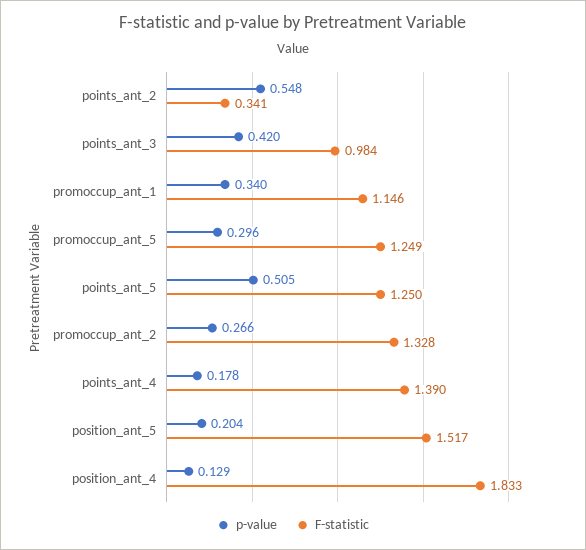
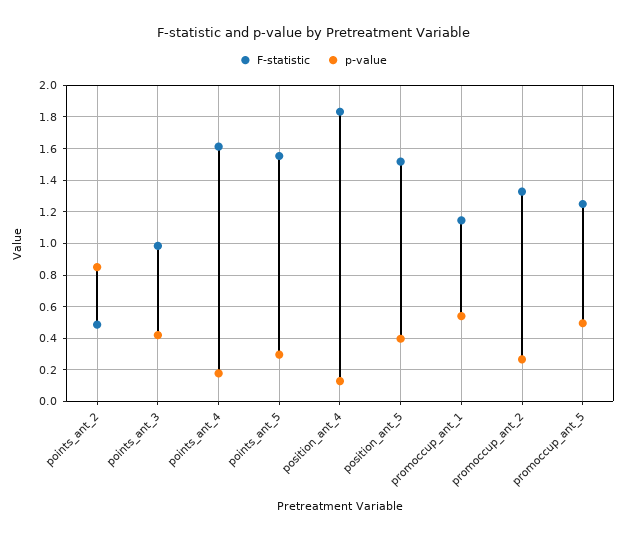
  {
    "p-value": {
-     "points_ant_2": 0.548,
+     "points_ant_2": 0.85,
      "points_ant_3": 0.42,
-     "promoccup_ant_1": 0.34,
+     "promoccup_ant_1": 0.55,
-     "promoccup_ant_5": 0.296,
+     "promoccup_ant_5": 0.5,
-     "points_ant_5": 0.505,
+     "points_ant_5": 0.3,
      "promoccup_ant_2": 0.266,
      "points_ant_4": 0.178,
-     "position_ant_5": 0.204,
+     "position_ant_5": 0.4,
      "position_ant_4": 0.129
    },
    "F-statistic": {
-     "points_ant_2": 0.341,
+     "points_ant_2": 0.5,
      "points_ant_3": 0.984,
      "promoccup_ant_1": 1.146,
      "promoccup_ant_5": 1.249,
-     "points_ant_5": 1.25,
+     "points_ant_5": 1.55,
      "promoccup_ant_2": 1.328,
-     "points_ant_4": 1.39,
+     "points_ant_4": 1.6,
      "position_ant_5": 1.517,
      "position_ant_4": 1.833
    }
  }

